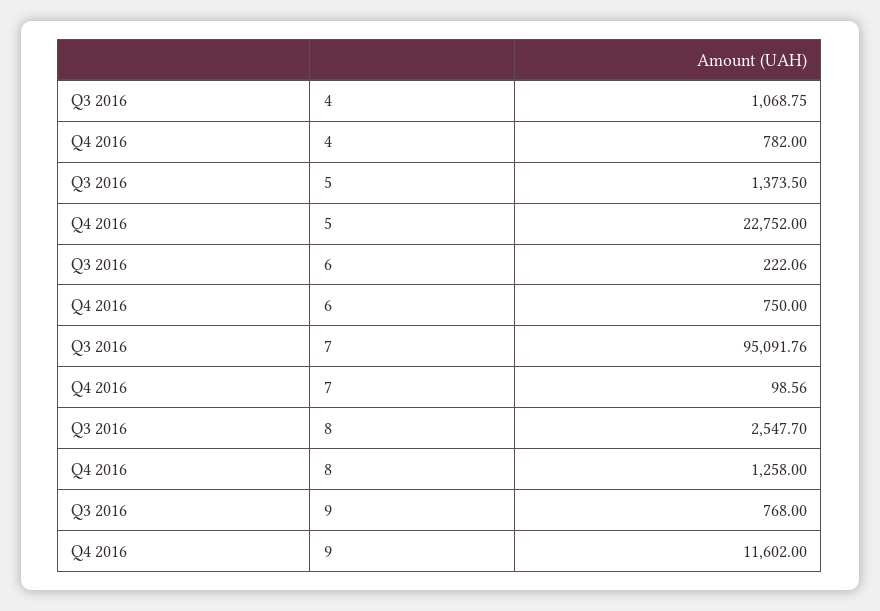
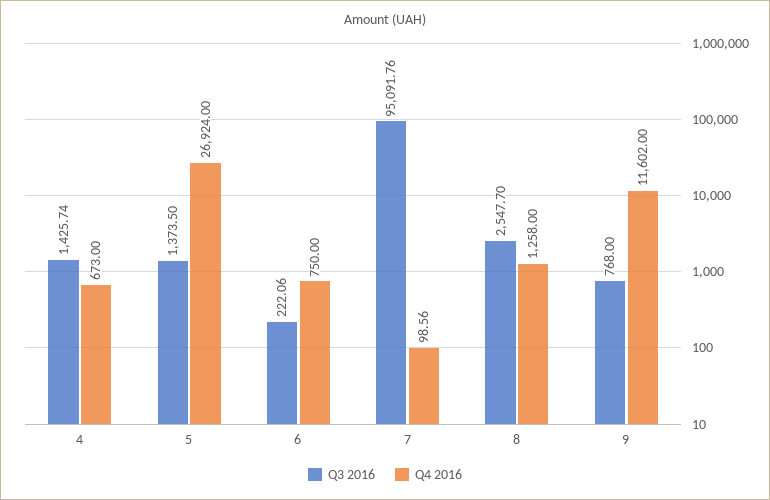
  {
    "Q3 2016": {
-     "4": 1068.75,
+     "4": 1425.74,
      "5": 1373.5,
      "6": 222.06,
      "7": 95091.76,
      "8": 2547.7,
      "9": 768
    },
    "Q4 2016": {
-     "4": 782,
+     "4": 673,
-     "5": 22752,
+     "5": 26924,
      "6": 750,
      "7": 98.56,
      "8": 1258,
      "9": 11602
    }
  }

